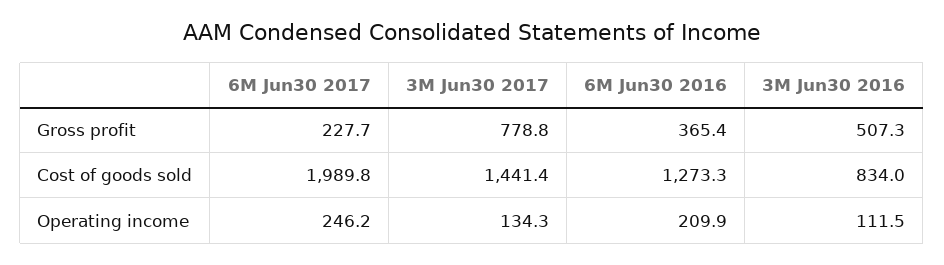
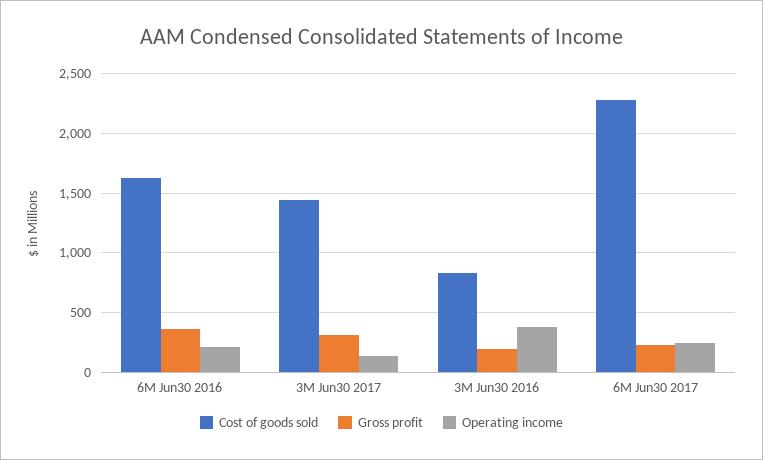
  {
    "Gross profit": {
      "6M Jun30 2017": 227.7,
-     "3M Jun30 2017": 778.8,
+     "3M Jun30 2017": 300,
      "6M Jun30 2016": 365.4,
-     "3M Jun30 2016": 507.3
+     "3M Jun30 2016": 200
    },
    "Cost of goods sold": {
-     "6M Jun30 2017": 1989.8,
+     "6M Jun30 2017": 2300,
      "3M Jun30 2017": 1441.4,
-     "6M Jun30 2016": 1273.3,
+     "6M Jun30 2016": 1600,
      "3M Jun30 2016": 834
    },
    "Operating income": {
      "6M Jun30 2017": 246.2,
      "3M Jun30 2017": 134.3,
      "6M Jun30 2016": 209.9,
-     "3M Jun30 2016": 111.5
+     "3M Jun30 2016": 400
    }
  }

